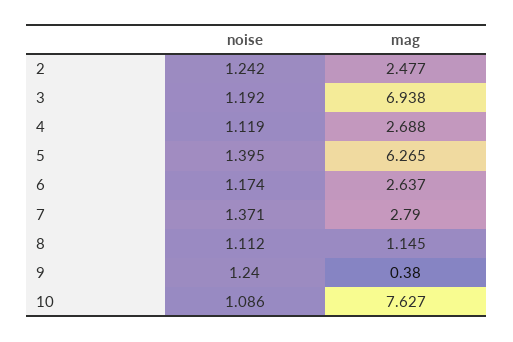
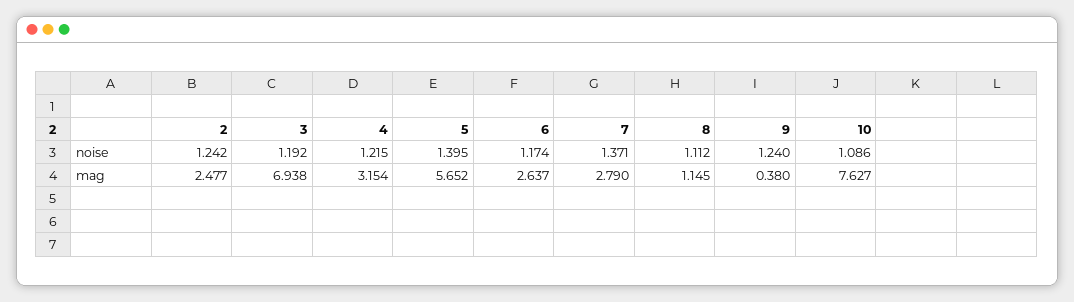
  {
    "noise": {
      "2": 1.242,
      "3": 1.192,
-     "4": 1.119,
+     "4": 1.215,
      "5": 1.395,
      "6": 1.174,
      "7": 1.371,
      "8": 1.112,
      "9": 1.24,
      "10": 1.086
    },
    "mag": {
      "2": 2.477,
      "3": 6.938,
-     "4": 2.688,
+     "4": 3.154,
-     "5": 6.265,
+     "5": 5.652,
      "6": 2.637,
      "7": 2.79,
      "8": 1.145,
      "9": 0.38,
      "10": 7.627
    }
  }

